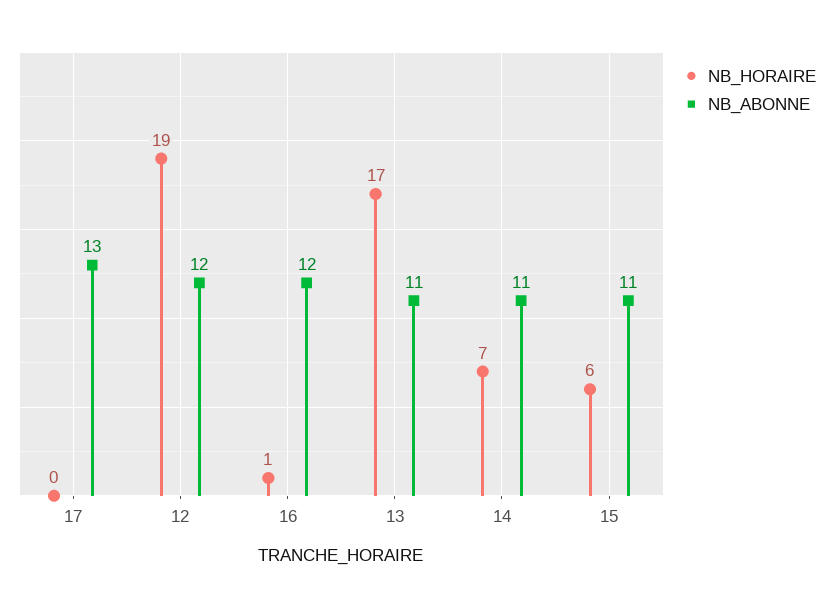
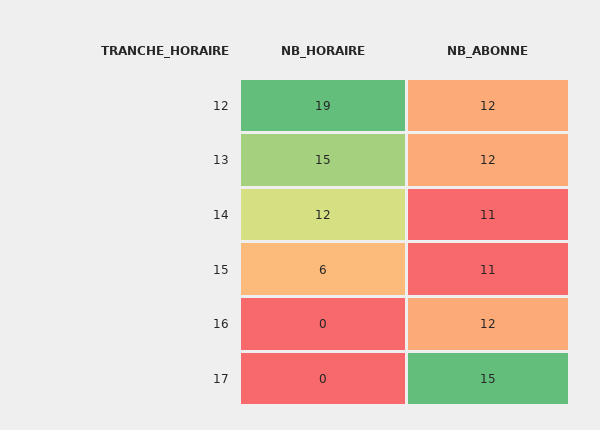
  {
    "NB_HORAIRE": {
      "17": 0,
      "12": 19,
-     "16": 1,
+     "16": 0,
-     "13": 17,
+     "13": 15,
-     "14": 7,
+     "14": 12,
      "15": 6
    },
    "NB_ABONNE": {
-     "17": 13,
+     "17": 15,
      "12": 12,
      "16": 12,
-     "13": 11,
+     "13": 12,
      "14": 11,
      "15": 11
    }
  }

